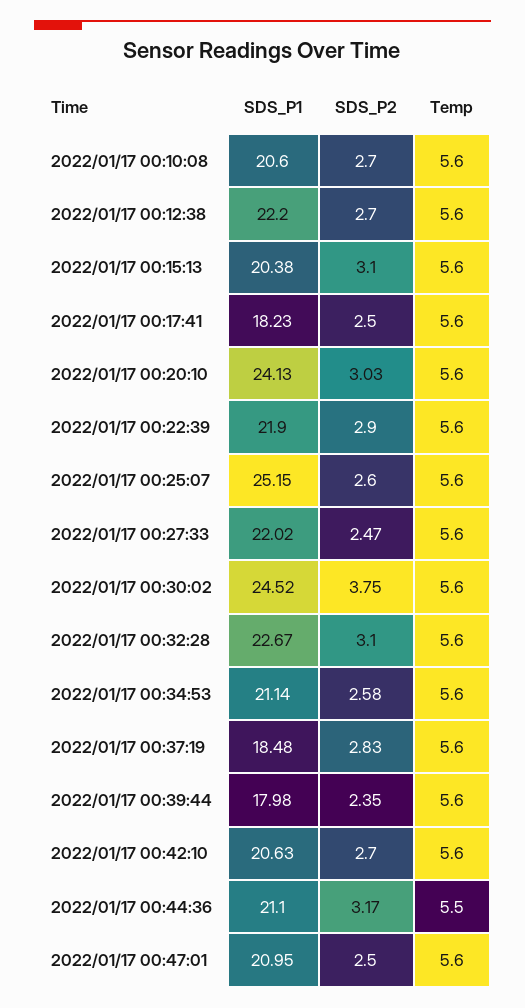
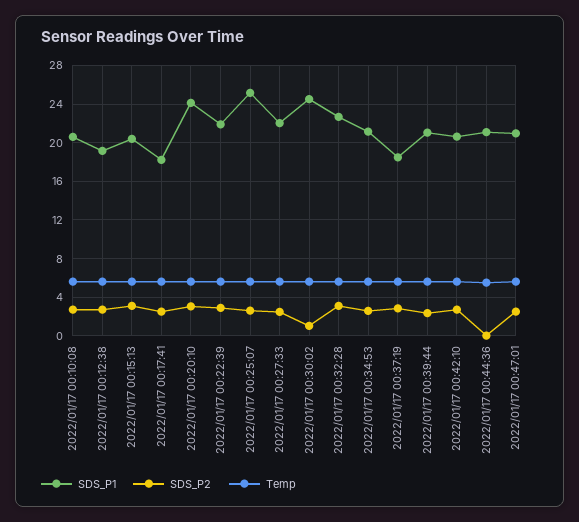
  {
    "SDS_P1": {
      "2022/01/17 00:10:08": 20.6,
-     "2022/01/17 00:12:38": 22.2,
+     "2022/01/17 00:12:38": 19,
      "2022/01/17 00:15:13": 20.38,
      "2022/01/17 00:17:41": 18.23,
      "2022/01/17 00:20:10": 24.13,
      "2022/01/17 00:22:39": 21.9,
      "2022/01/17 00:25:07": 25.15,
      "2022/01/17 00:27:33": 22.02,
      "2022/01/17 00:30:02": 24.52,
      "2022/01/17 00:32:28": 22.67,
      "2022/01/17 00:34:53": 21.14,
      "2022/01/17 00:37:19": 18.48,
-     "2022/01/17 00:39:44": 17.98,
+     "2022/01/17 00:39:44": 21,
      "2022/01/17 00:42:10": 20.63,
      "2022/01/17 00:44:36": 21.1,
      "2022/01/17 00:47:01": 20.95
    },
    "SDS_P2": {
      "2022/01/17 00:10:08": 2.7,
      "2022/01/17 00:12:38": 2.7,
      "2022/01/17 00:15:13": 3.1,
      "2022/01/17 00:17:41": 2.5,
      "2022/01/17 00:20:10": 3.03,
      "2022/01/17 00:22:39": 2.9,
      "2022/01/17 00:25:07": 2.6,
      "2022/01/17 00:27:33": 2.47,
-     "2022/01/17 00:30:02": 3.75,
+     "2022/01/17 00:30:02": 1,
      "2022/01/17 00:32:28": 3.1,
      "2022/01/17 00:34:53": 2.58,
      "2022/01/17 00:37:19": 2.83,
      "2022/01/17 00:39:44": 2.35,
      "2022/01/17 00:42:10": 2.7,
-     "2022/01/17 00:44:36": 3.17,
+     "2022/01/17 00:44:36": 0,
      "2022/01/17 00:47:01": 2.5
    },
    "Temp": {
      "2022/01/17 00:10:08": 5.6,
      "2022/01/17 00:12:38": 5.6,
      "2022/01/17 00:15:13": 5.6,
      "2022/01/17 00:17:41": 5.6,
      "2022/01/17 00:20:10": 5.6,
      "2022/01/17 00:22:39": 5.6,
      "2022/01/17 00:25:07": 5.6,
      "2022/01/17 00:27:33": 5.6,
      "2022/01/17 00:30:02": 5.6,
      "2022/01/17 00:32:28": 5.6,
      "2022/01/17 00:34:53": 5.6,
      "2022/01/17 00:37:19": 5.6,
      "2022/01/17 00:39:44": 5.6,
      "2022/01/17 00:42:10": 5.6,
      "2022/01/17 00:44:36": 5.5,
      "2022/01/17 00:47:01": 5.6
    }
  }

